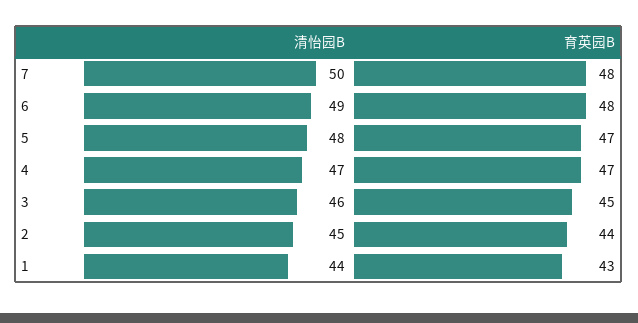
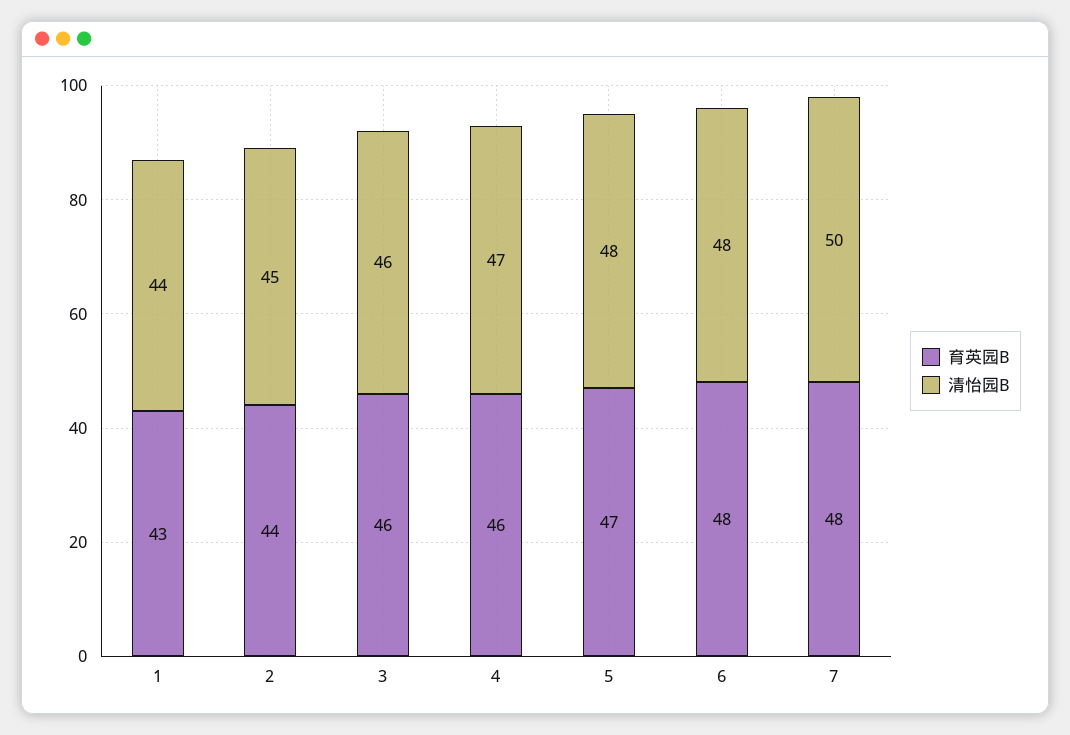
  {
    "清怡园B": {
      "7": 50,
-     "6": 49,
+     "6": 48,
      "5": 48,
      "4": 47,
      "3": 46,
      "2": 45,
      "1": 44
    },
    "育英园B": {
      "7": 48,
      "6": 48,
      "5": 47,
-     "4": 47,
+     "4": 46,
-     "3": 45,
+     "3": 46,
      "2": 44,
      "1": 43
    }
  }

